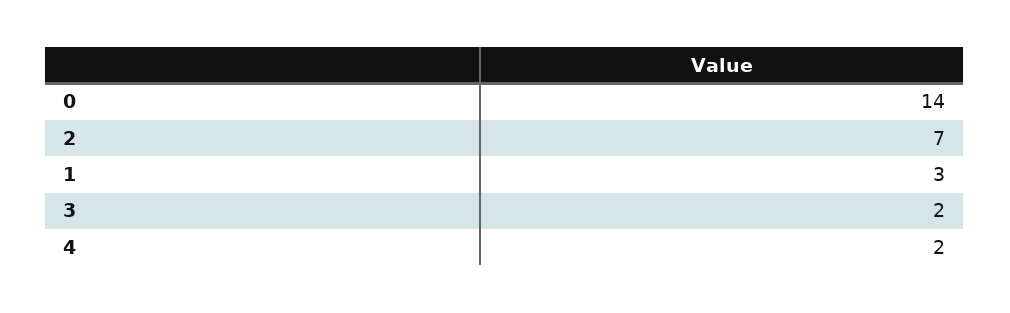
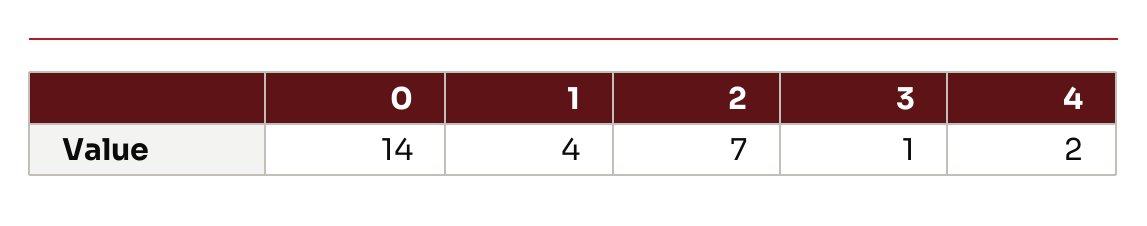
  {
    "0": 14,
    "2": 7,
-   "1": 3,
+   "1": 4,
-   "3": 2,
+   "3": 1,
    "4": 2
  }

